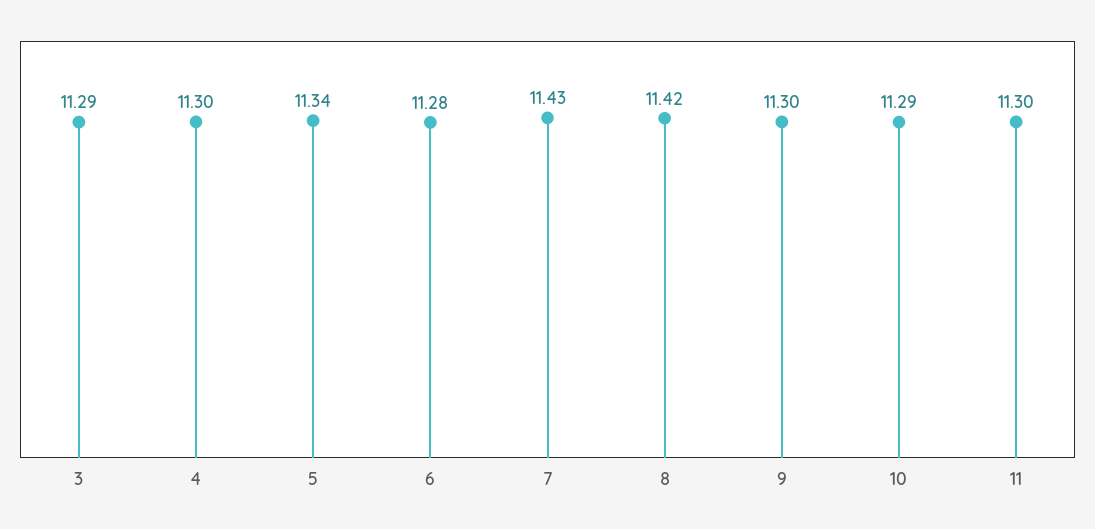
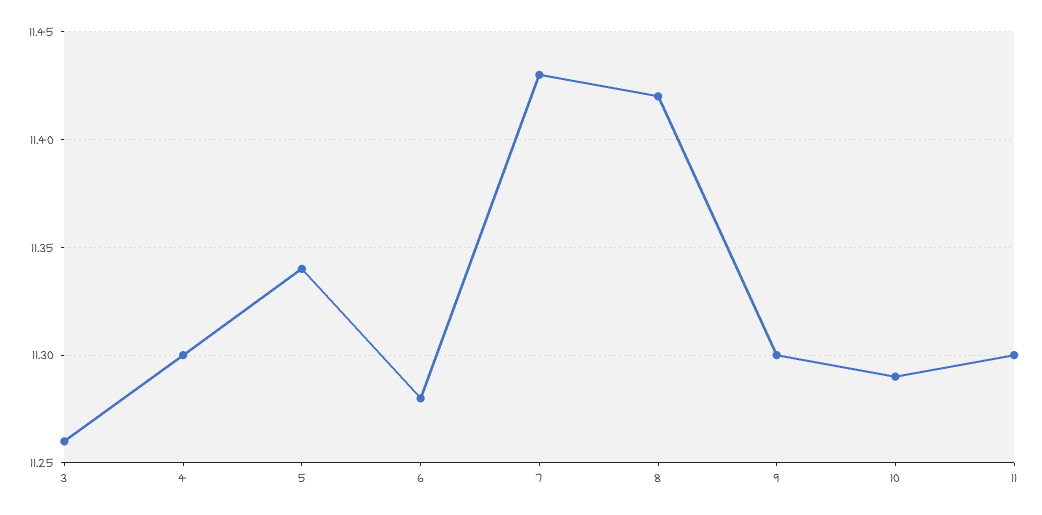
  {
-   "3": 11.29,
+   "3": 11.26,
    "4": 11.3,
    "5": 11.34,
    "6": 11.28,
    "7": 11.43,
    "8": 11.42,
    "9": 11.3,
    "10": 11.29,
    "11": 11.3
  }

